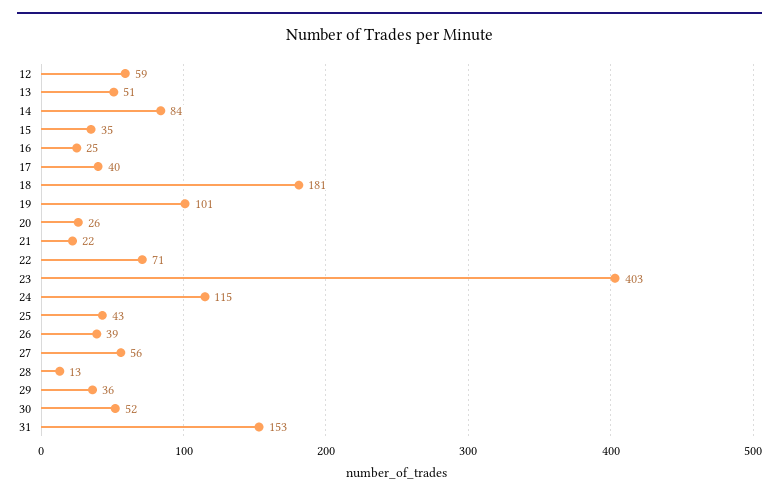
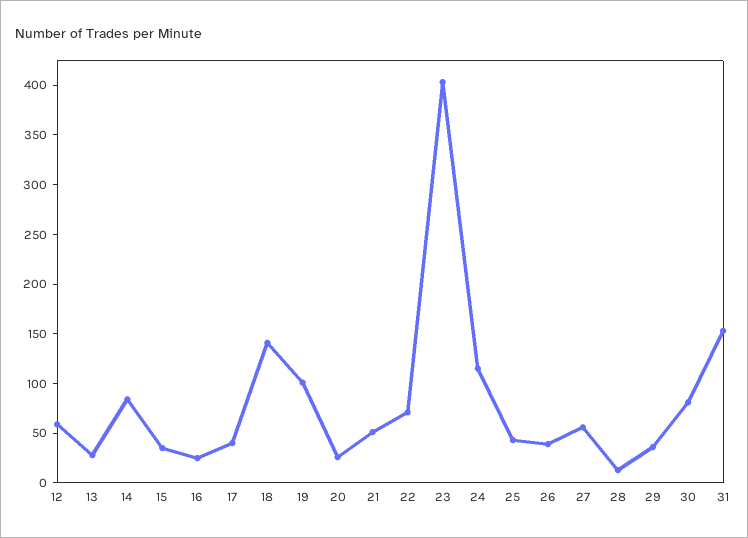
  {
    "12": 59,
-   "13": 51,
+   "13": 30,
    "14": 84,
    "15": 35,
    "16": 25,
    "17": 40,
-   "18": 181,
+   "18": 140,
    "19": 101,
    "20": 26,
-   "21": 22,
+   "21": 50,
    "22": 71,
    "23": 403,
    "24": 115,
    "25": 43,
    "26": 39,
    "27": 56,
    "28": 13,
    "29": 36,
-   "30": 52,
+   "30": 80,
    "31": 153
  }

